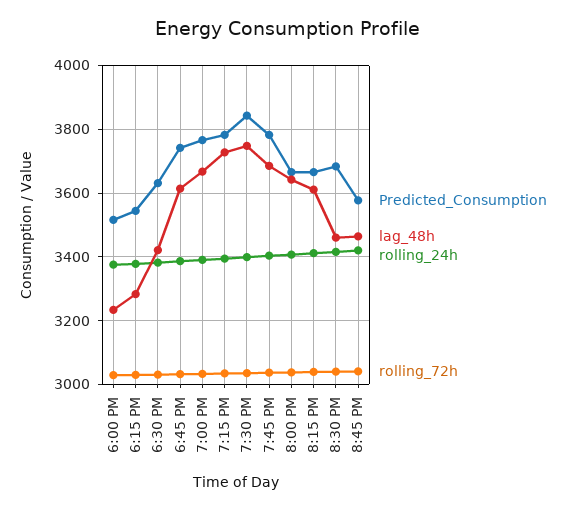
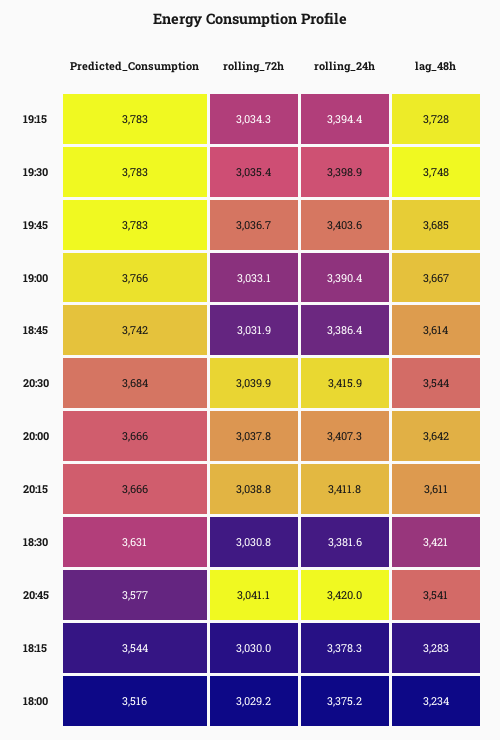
  {
    "Predicted_Consumption": {
      "6:00 PM": 3516,
      "6:15 PM": 3544,
      "6:30 PM": 3631,
      "6:45 PM": 3742,
      "7:00 PM": 3766,
      "7:15 PM": 3783,
-     "7:30 PM": 3840,
+     "7:30 PM": 3783,
      "7:45 PM": 3783,
      "8:00 PM": 3666,
      "8:15 PM": 3666,
      "8:30 PM": 3684,
      "8:45 PM": 3577
    },
    "lag_48h": {
      "6:00 PM": 3234,
      "6:15 PM": 3283,
      "6:30 PM": 3421,
      "6:45 PM": 3614,
      "7:00 PM": 3667,
      "7:15 PM": 3728,
      "7:30 PM": 3748,
      "7:45 PM": 3685,
      "8:00 PM": 3642,
      "8:15 PM": 3611,
-     "8:30 PM": 3460,
+     "8:30 PM": 3544,
-     "8:45 PM": 3460
+     "8:45 PM": 3541
    },
    "rolling_24h": {
      "6:00 PM": 3375.2,
      "6:15 PM": 3378.3,
      "6:30 PM": 3381.6,
      "6:45 PM": 3386.4,
      "7:00 PM": 3390.4,
      "7:15 PM": 3394.4,
      "7:30 PM": 3398.9,
      "7:45 PM": 3403.6,
      "8:00 PM": 3407.3,
      "8:15 PM": 3411.8,
      "8:30 PM": 3415.9,
      "8:45 PM": 3420
    },
    "rolling_72h": {
      "6:00 PM": 3029.2,
      "6:15 PM": 3030,
      "6:30 PM": 3030.8,
      "6:45 PM": 3031.9,
      "7:00 PM": 3033.1,
      "7:15 PM": 3034.3,
      "7:30 PM": 3035.4,
      "7:45 PM": 3036.7,
      "8:00 PM": 3037.8,
      "8:15 PM": 3038.8,
      "8:30 PM": 3039.9,
      "8:45 PM": 3041.1
    }
  }

